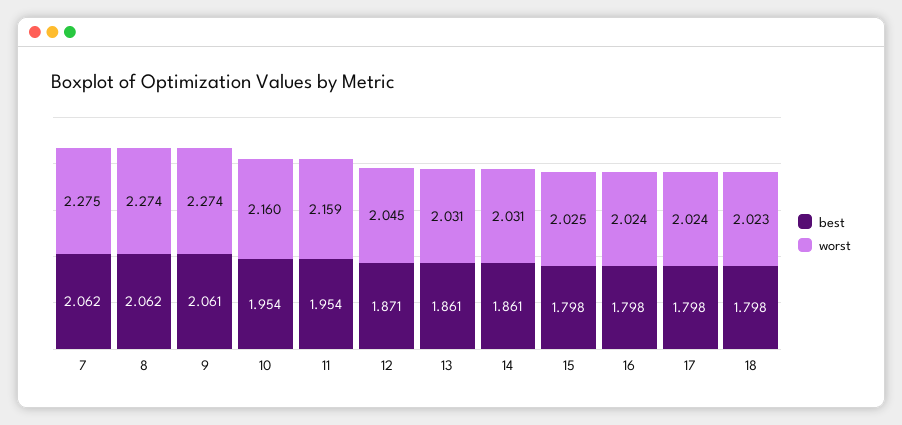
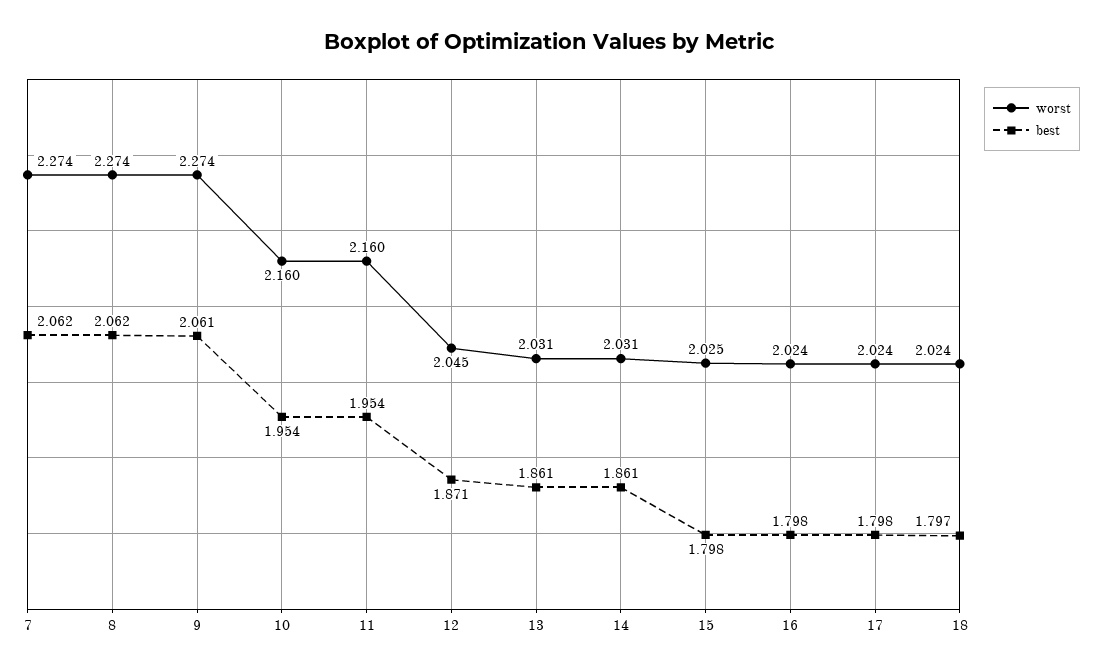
  {
    "best": {
      "7": 2.062,
      "8": 2.062,
      "9": 2.061,
      "10": 1.954,
      "11": 1.954,
      "12": 1.871,
      "13": 1.861,
      "14": 1.861,
      "15": 1.798,
      "16": 1.798,
      "17": 1.798,
-     "18": 1.798
+     "18": 1.797
    },
    "worst": {
-     "7": 2.275,
+     "7": 2.274,
      "8": 2.274,
      "9": 2.274,
      "10": 2.16,
-     "11": 2.159,
+     "11": 2.16,
      "12": 2.045,
      "13": 2.031,
      "14": 2.031,
      "15": 2.025,
      "16": 2.024,
      "17": 2.024,
-     "18": 2.023
+     "18": 2.024
    }
  }

